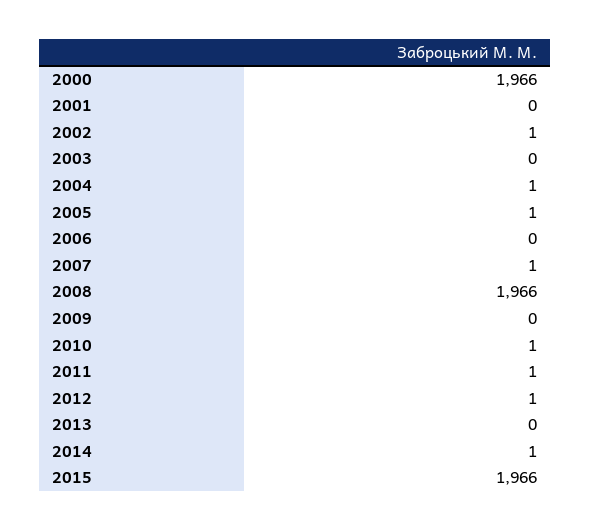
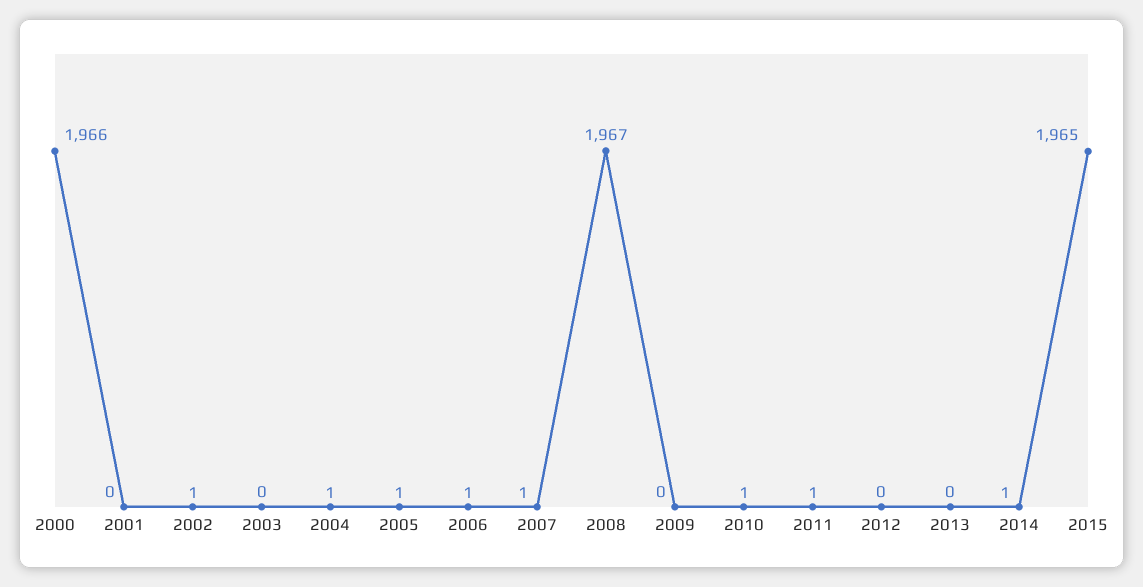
  {
    "2000": 1966,
    "2001": 0,
    "2002": 1,
    "2003": 0,
    "2004": 1,
    "2005": 1,
-   "2006": 0,
+   "2006": 1,
    "2007": 1,
-   "2008": 1966,
+   "2008": 1967,
    "2009": 0,
    "2010": 1,
    "2011": 1,
-   "2012": 1,
+   "2012": 0,
    "2013": 0,
    "2014": 1,
-   "2015": 1966
+   "2015": 1965
  }

